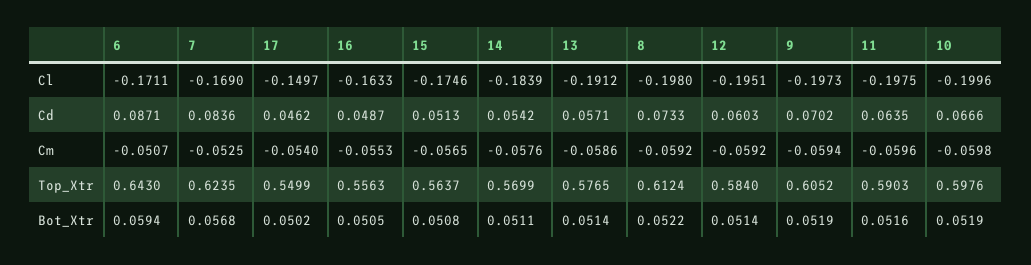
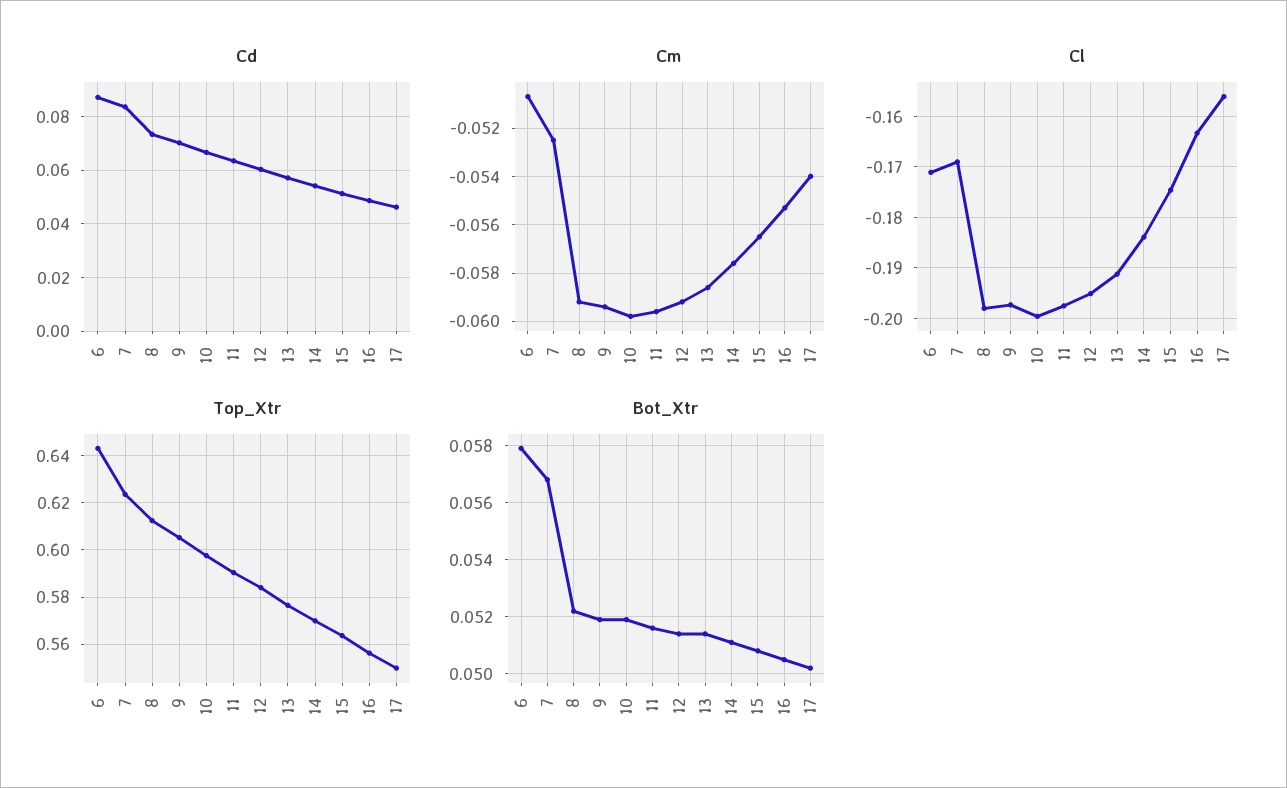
  {
    "Cl": {
      "6": -0.1711,
      "7": -0.169,
-     "17": -0.1497,
+     "17": -0.156,
      "16": -0.1633,
      "15": -0.1746,
      "14": -0.1839,
      "13": -0.1912,
      "8": -0.198,
      "12": -0.1951,
      "9": -0.1973,
      "11": -0.1975,
      "10": -0.1996
    },
    "Cd": {
      "6": 0.0871,
      "7": 0.0836,
      "17": 0.0462,
      "16": 0.0487,
      "15": 0.0513,
      "14": 0.0542,
      "13": 0.0571,
      "8": 0.0733,
      "12": 0.0603,
      "9": 0.0702,
      "11": 0.0635,
      "10": 0.0666
    },
    "Cm": {
      "6": -0.0507,
      "7": -0.0525,
      "17": -0.054,
      "16": -0.0553,
      "15": -0.0565,
      "14": -0.0576,
      "13": -0.0586,
      "8": -0.0592,
      "12": -0.0592,
      "9": -0.0594,
      "11": -0.0596,
      "10": -0.0598
    },
    "Top_Xtr": {
      "6": 0.643,
      "7": 0.6235,
      "17": 0.5499,
      "16": 0.5563,
      "15": 0.5637,
      "14": 0.5699,
      "13": 0.5765,
      "8": 0.6124,
      "12": 0.584,
      "9": 0.6052,
      "11": 0.5903,
      "10": 0.5976
    },
    "Bot_Xtr": {
-     "6": 0.0594,
+     "6": 0.058,
      "7": 0.0568,
      "17": 0.0502,
      "16": 0.0505,
      "15": 0.0508,
      "14": 0.0511,
      "13": 0.0514,
      "8": 0.0522,
      "12": 0.0514,
      "9": 0.0519,
      "11": 0.0516,
      "10": 0.0519
    }
  }

